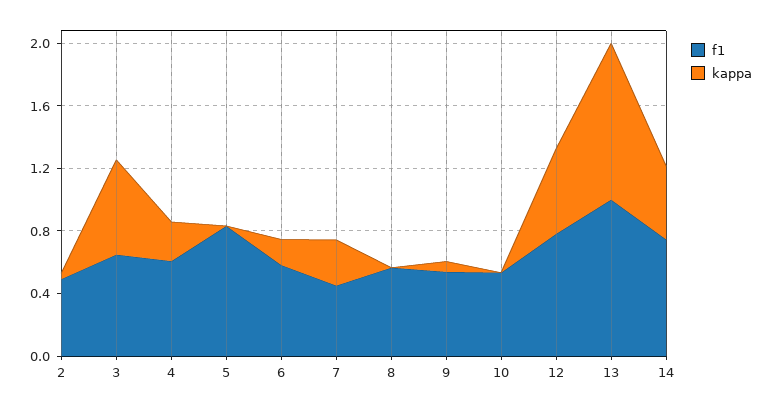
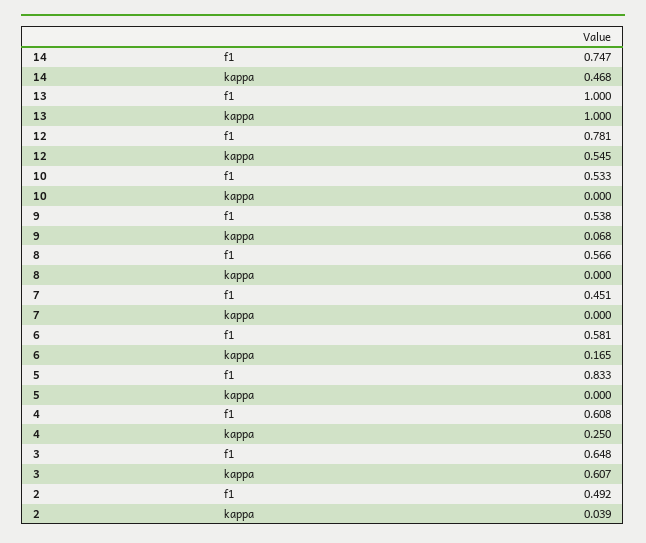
  {
    "f1": {
      "2": 0.492,
      "3": 0.648,
      "4": 0.608,
      "5": 0.833,
      "6": 0.581,
      "7": 0.451,
      "8": 0.566,
      "9": 0.538,
      "10": 0.533,
      "12": 0.781,
      "13": 1,
      "14": 0.747
    },
    "kappa": {
      "2": 0.039,
      "3": 0.607,
      "4": 0.25,
      "5": 0,
      "6": 0.165,
-     "7": 0.3,
+     "7": 0,
      "8": 0,
      "9": 0.068,
      "10": 0,
      "12": 0.545,
      "13": 1,
      "14": 0.468
    }
  }

